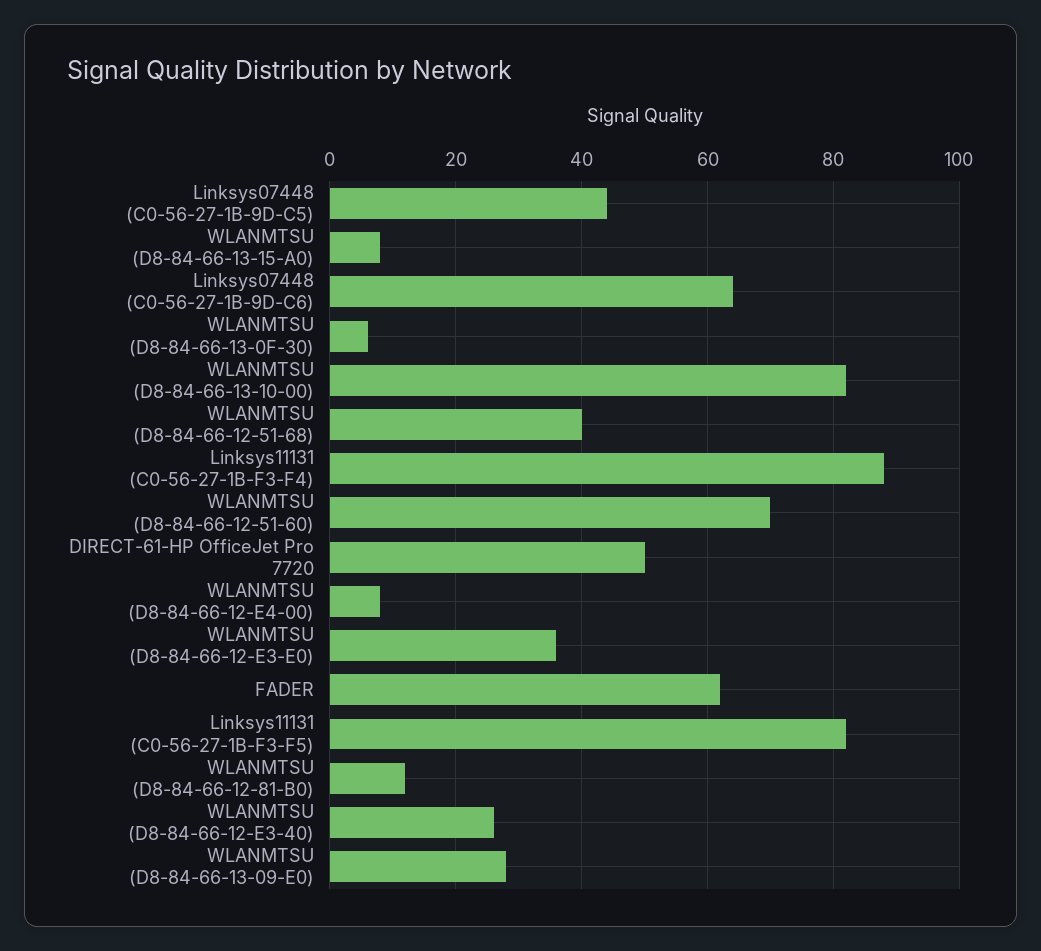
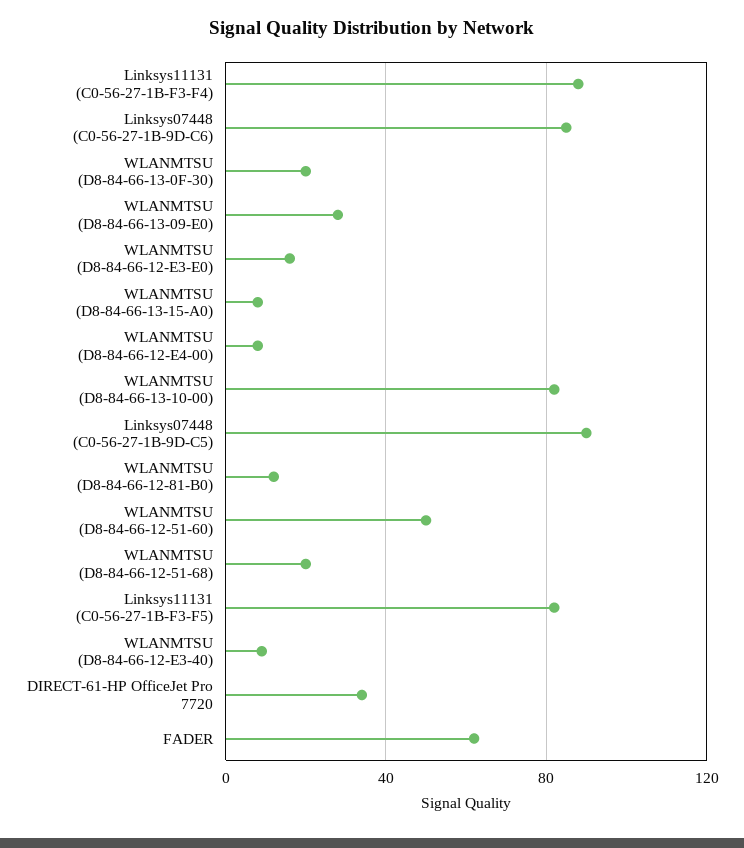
  {
-   "Linksys07448 (C0-56-27-1B-9D-C5)": 45,
+   "Linksys07448 (C0-56-27-1B-9D-C5)": 90,
    "WLANMTSU (D8-84-66-13-15-A0)": 10,
-   "Linksys07448 (C0-56-27-1B-9D-C6)": 65,
+   "Linksys07448 (C0-56-27-1B-9D-C6)": 85,
-   "WLANMTSU (D8-84-66-13-0F-30)": 5,
+   "WLANMTSU (D8-84-66-13-0F-30)": 20,
    "WLANMTSU (D8-84-66-13-10-00)": 80,
-   "WLANMTSU (D8-84-66-12-51-68)": 40,
+   "WLANMTSU (D8-84-66-12-51-68)": 20,
    "Linksys11131 (C0-56-27-1B-F3-F4)": 90,
-   "WLANMTSU (D8-84-66-12-51-60)": 70,
+   "WLANMTSU (D8-84-66-12-51-60)": 50,
-   "DIRECT-61-HP OfficeJet Pro 7720": 50,
+   "DIRECT-61-HP OfficeJet Pro 7720": 35,
    "WLANMTSU (D8-84-66-12-E4-00)": 10,
-   "WLANMTSU (D8-84-66-12-E3-E0)": 35,
+   "WLANMTSU (D8-84-66-12-E3-E0)": 15,
    "FADER": 60,
    "Linksys11131 (C0-56-27-1B-F3-F5)": 80,
    "WLANMTSU (D8-84-66-12-81-B0)": 10,
-   "WLANMTSU (D8-84-66-12-E3-40)": 25,
+   "WLANMTSU (D8-84-66-12-E3-40)": 10,
    "WLANMTSU (D8-84-66-13-09-E0)": 30
  }

